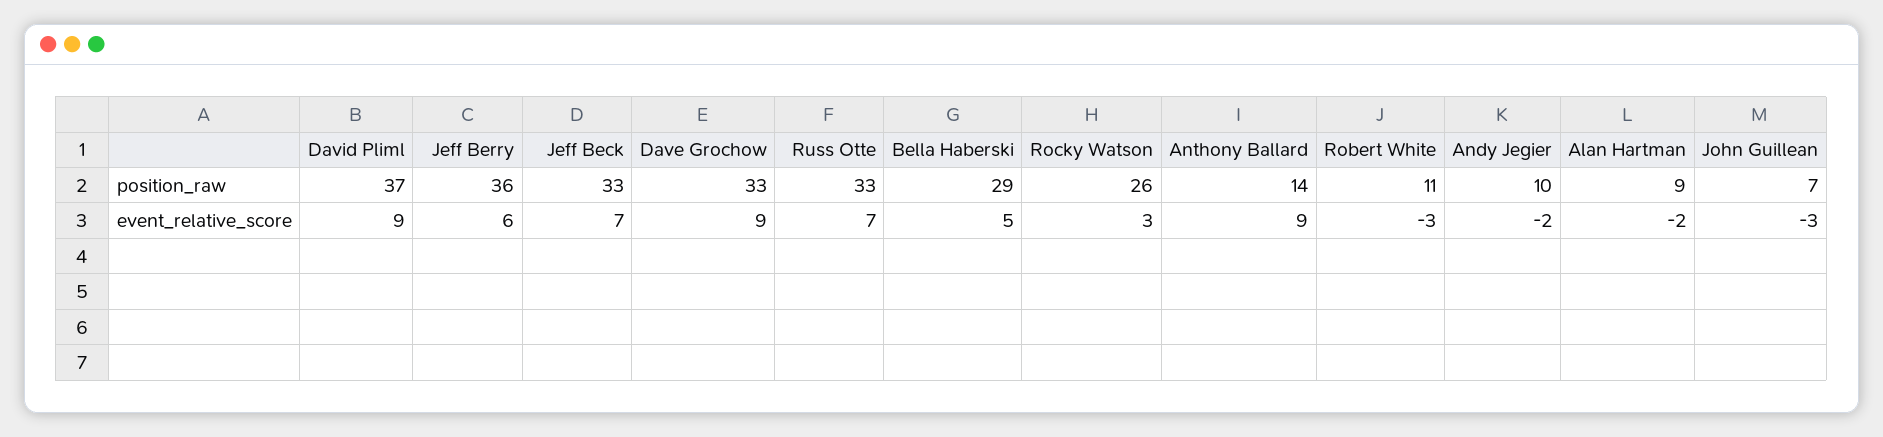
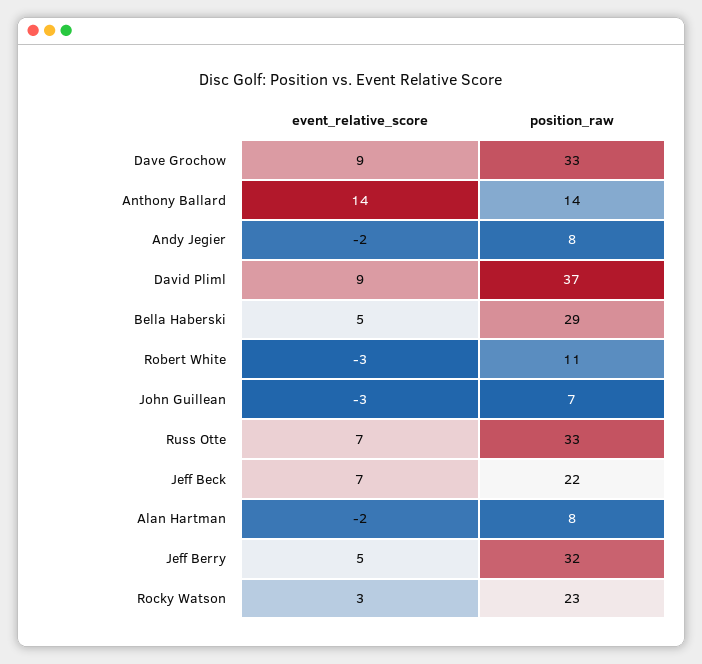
  {
    "David Pliml": {
      "position_raw": 37,
      "event_relative_score": 9
    },
    "Jeff Berry": {
-     "position_raw": 36,
+     "position_raw": 32,
-     "event_relative_score": 6
+     "event_relative_score": 5
    },
    "Jeff Beck": {
-     "position_raw": 33,
+     "position_raw": 22,
      "event_relative_score": 7
    },
    "Dave Grochow": {
      "position_raw": 33,
      "event_relative_score": 9
    },
    "Russ Otte": {
      "position_raw": 33,
      "event_relative_score": 7
    },
    "Bella Haberski": {
      "position_raw": 29,
      "event_relative_score": 5
    },
    "Rocky Watson": {
-     "position_raw": 26,
+     "position_raw": 23,
      "event_relative_score": 3
    },
    "Anthony Ballard": {
      "position_raw": 14,
-     "event_relative_score": 9
+     "event_relative_score": 14
    },
    "Robert White": {
      "position_raw": 11,
      "event_relative_score": -3
    },
    "Andy Jegier": {
-     "position_raw": 10,
+     "position_raw": 8,
      "event_relative_score": -2
    },
    "Alan Hartman": {
-     "position_raw": 9,
+     "position_raw": 8,
      "event_relative_score": -2
    },
    "John Guillean": {
      "position_raw": 7,
      "event_relative_score": -3
    }
  }

